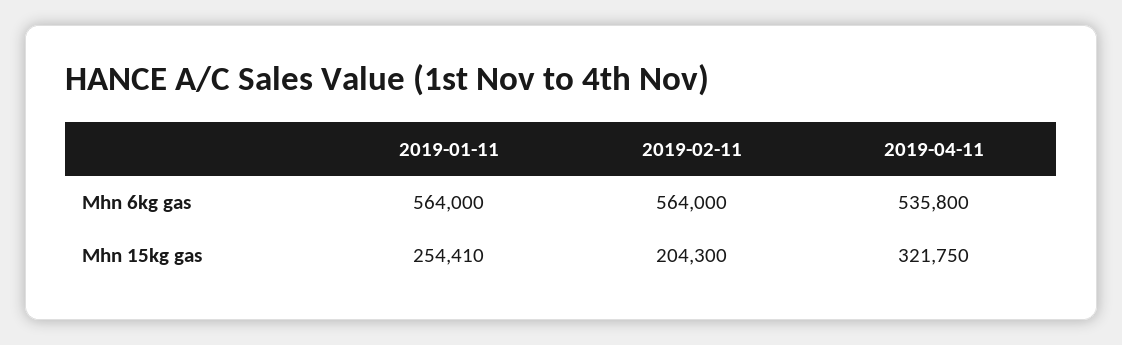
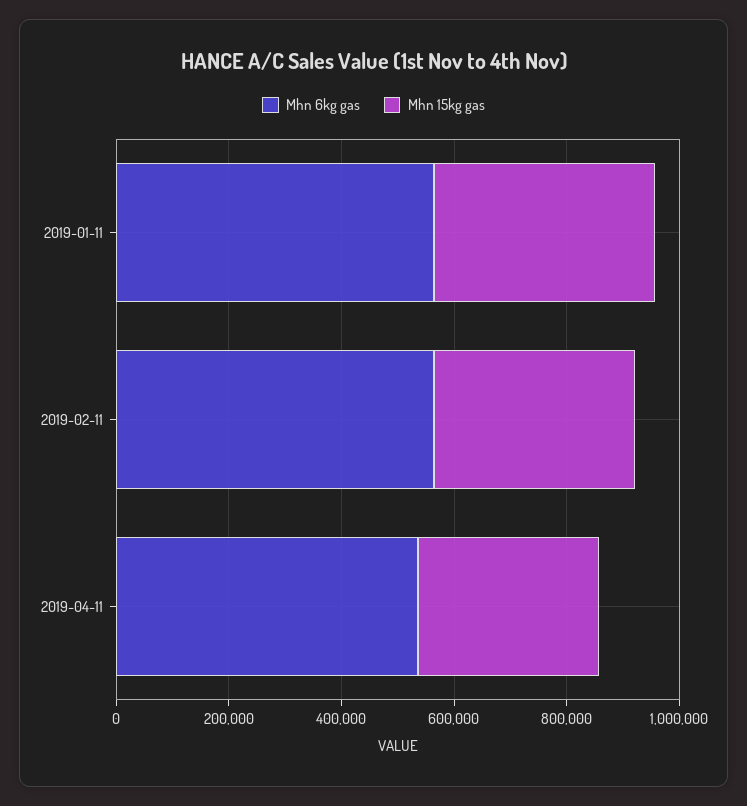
  {
    "Mhn 6kg gas": {
      "2019-01-11": 564000,
      "2019-02-11": 564000,
      "2019-04-11": 535800
    },
    "Mhn 15kg gas": {
-     "2019-01-11": 254410,
+     "2019-01-11": 400000,
-     "2019-02-11": 204300,
+     "2019-02-11": 350000,
      "2019-04-11": 321750
    }
  }

